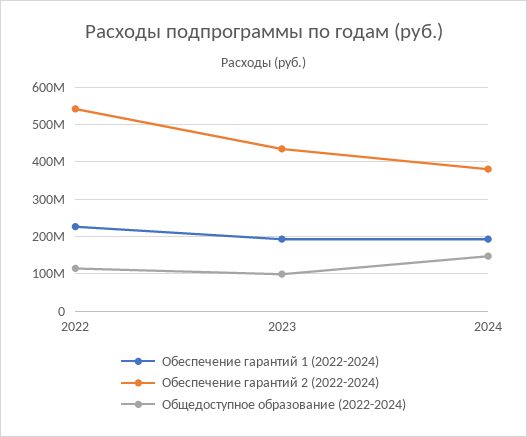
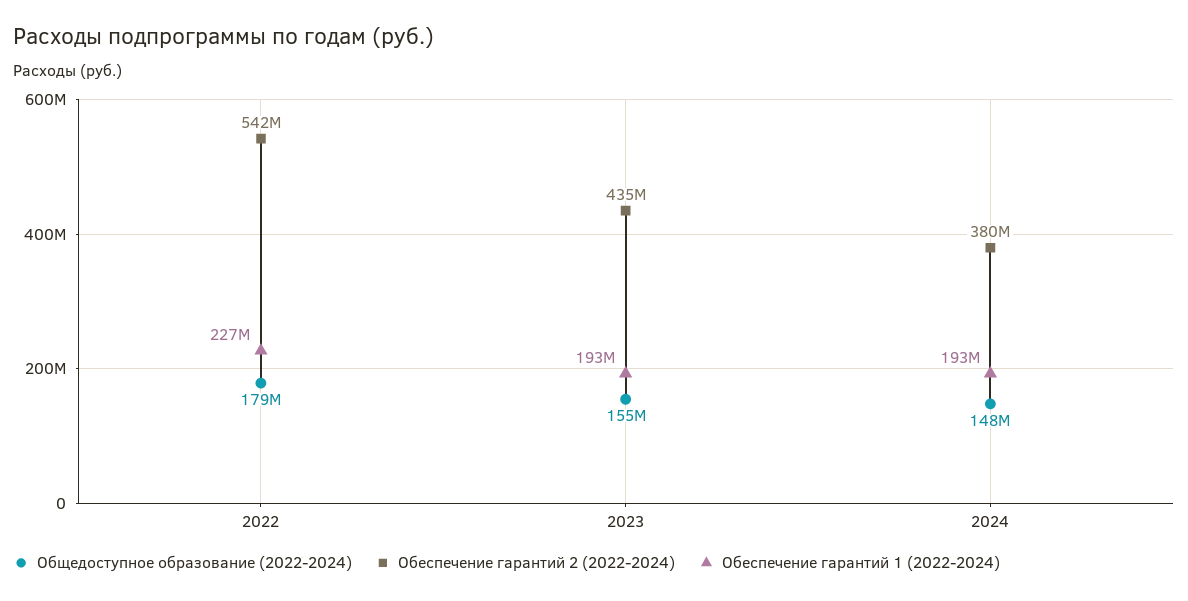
  {
    "Обеспечение гарантий 1 (2022-2024)": {
      "2022": 227000000,
      "2023": 193000000,
      "2024": 193000000
    },
    "Обеспечение гарантий 2 (2022-2024)": {
      "2022": 542000000,
      "2023": 435000000,
      "2024": 380000000
    },
    "Общедоступное образование (2022-2024)": {
-     "2022": 120000000,
+     "2022": 179000000,
-     "2023": 100000000,
+     "2023": 155000000,
      "2024": 148000000
    }
  }

